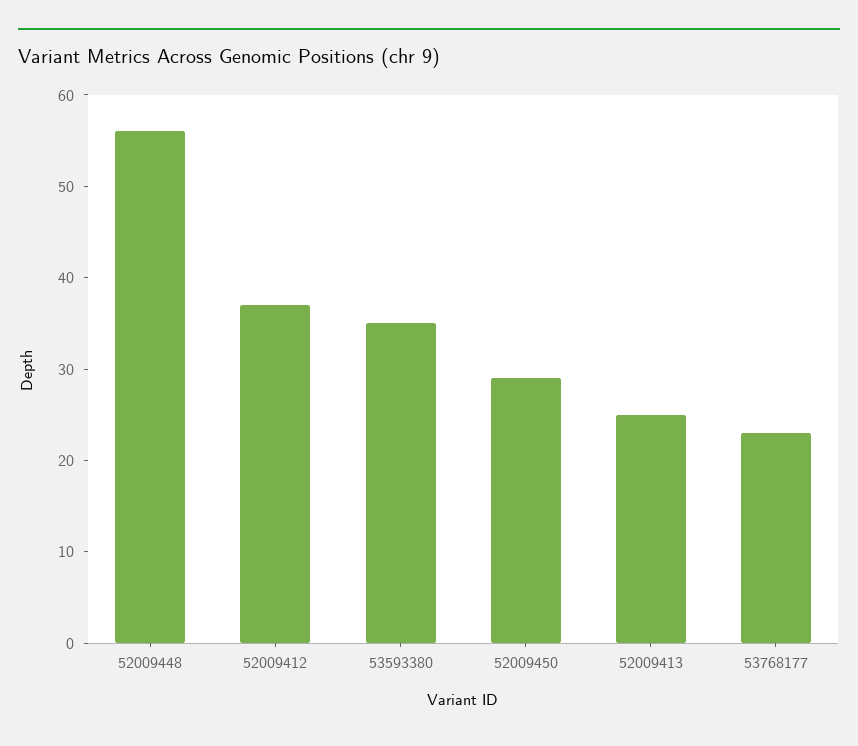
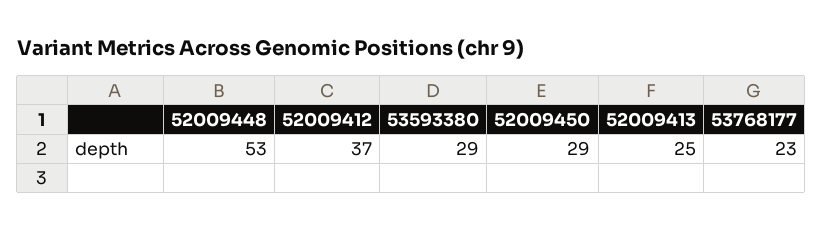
  {
-   "52009448": 56,
+   "52009448": 53,
    "52009412": 37,
-   "53593380": 35,
+   "53593380": 29,
    "52009450": 29,
    "52009413": 25,
    "53768177": 23
  }

